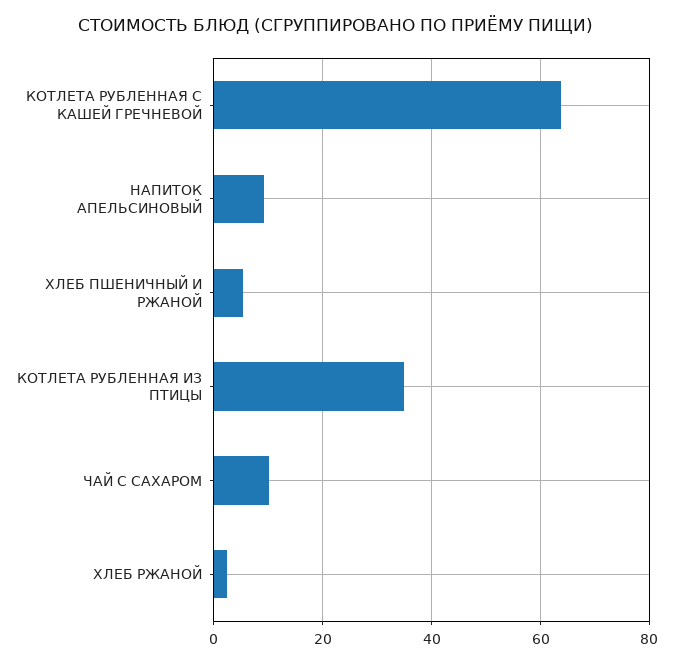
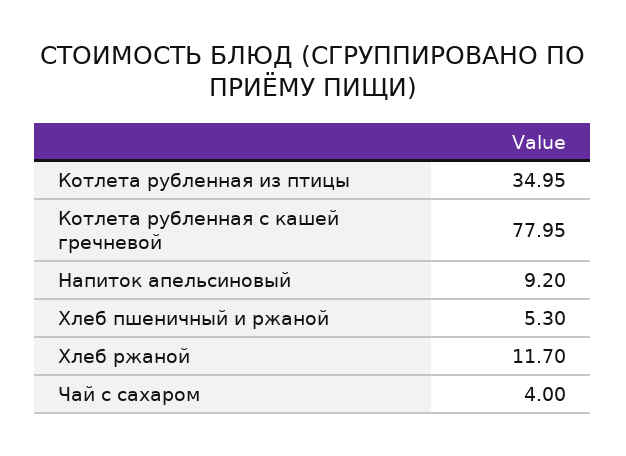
  {
-   "КОТЛЕТА РУБЛЕННАЯ С КАШЕЙ ГРЕЧНЕВОЙ": 64,
+   "КОТЛЕТА РУБЛЕННАЯ С КАШЕЙ ГРЕЧНЕВОЙ": 77.95,
    "НАПИТОК АПЕЛЬСИНОВЫЙ": 9.2,
    "ХЛЕБ ПШЕНИЧНЫЙ И РЖАНОЙ": 5.3,
    "КОТЛЕТА РУБЛЕННАЯ ИЗ ПТИЦЫ": 34.95,
-   "ЧАЙ С САХАРОМ": 10,
+   "ЧАЙ С САХАРОМ": 4,
-   "ХЛЕБ РЖАНОЙ": 2
+   "ХЛЕБ РЖАНОЙ": 11.7
  }

